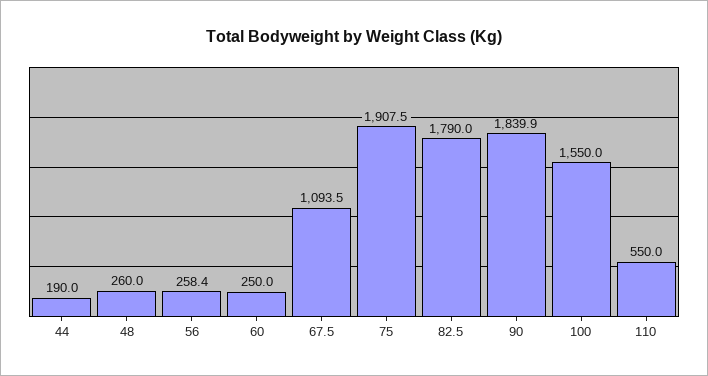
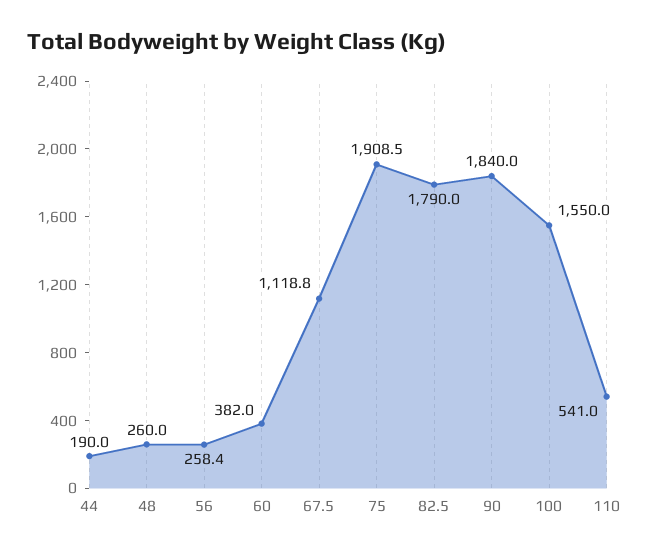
  {
    "44": 190,
    "48": 260,
    "56": 258.4,
-   "60": 250,
+   "60": 382,
-   "67.5": 1093.5,
+   "67.5": 1118.8,
-   "75": 1907.5,
+   "75": 1908.5,
    "82.5": 1790,
-   "90": 1839.9,
+   "90": 1840,
    "100": 1550,
-   "110": 550
+   "110": 541
  }

